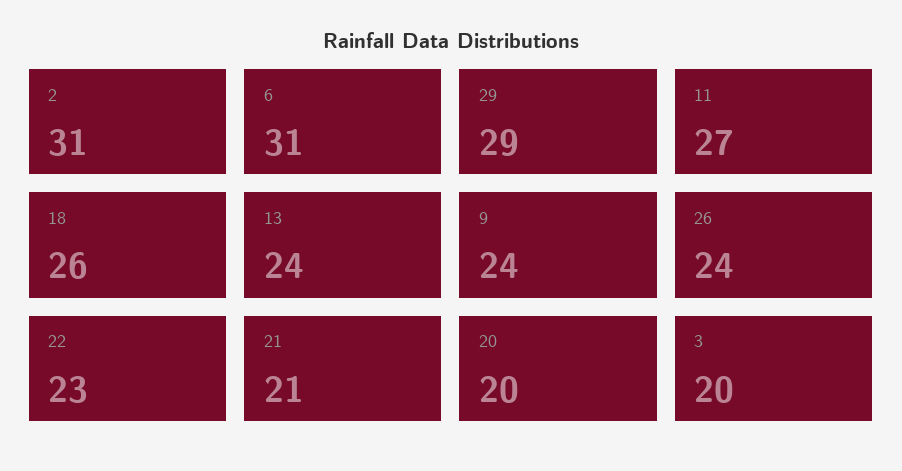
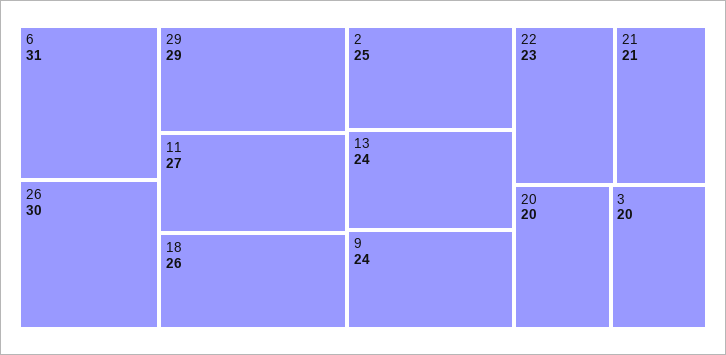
  {
-   "2": 31,
+   "2": 25,
    "6": 31,
    "29": 29,
    "11": 27,
    "18": 26,
    "13": 24,
    "9": 24,
-   "26": 24,
+   "26": 30,
    "22": 23,
    "21": 21,
    "20": 20,
    "3": 20
  }

